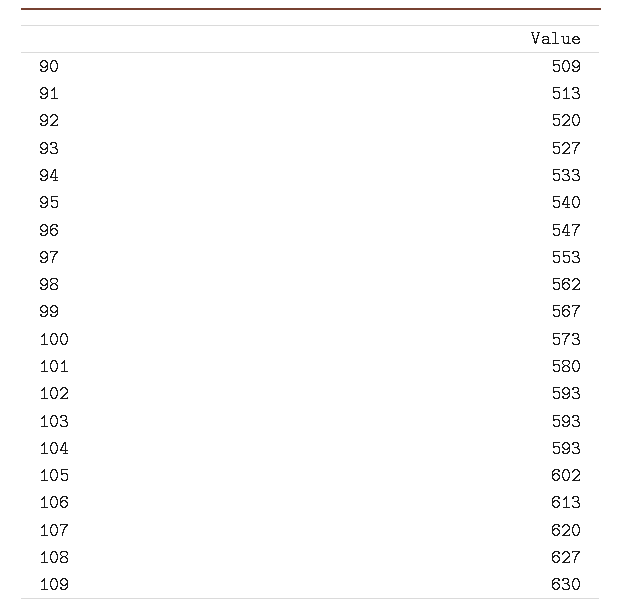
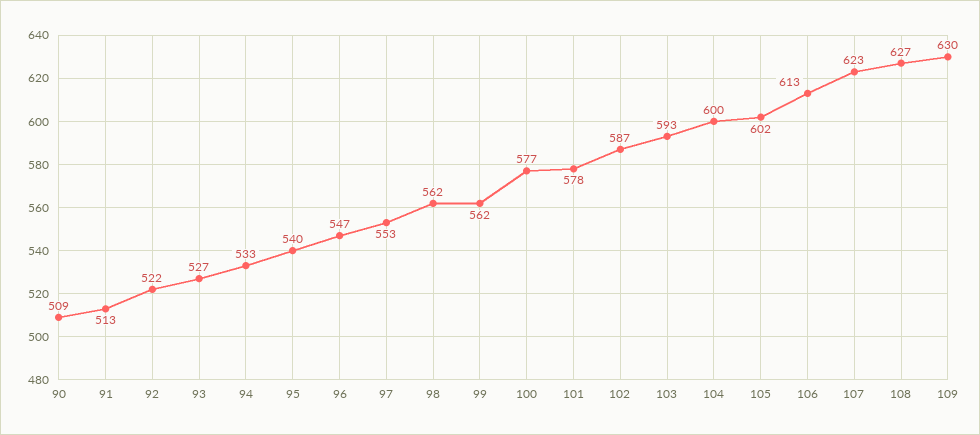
  {
    "90": 509,
    "91": 513,
-   "92": 520,
+   "92": 522,
    "93": 527,
    "94": 533,
    "95": 540,
    "96": 547,
    "97": 553,
    "98": 562,
-   "99": 567,
+   "99": 562,
-   "100": 573,
+   "100": 577,
-   "101": 580,
+   "101": 578,
-   "102": 593,
+   "102": 587,
    "103": 593,
-   "104": 593,
+   "104": 600,
    "105": 602,
    "106": 613,
-   "107": 620,
+   "107": 623,
    "108": 627,
    "109": 630
  }

